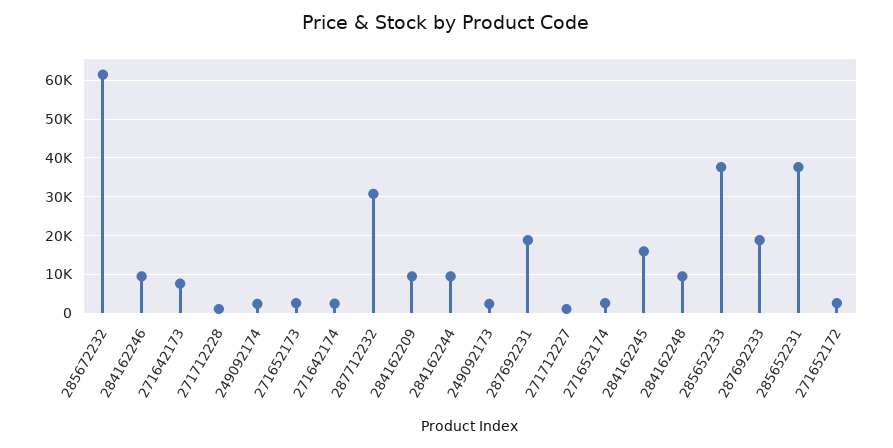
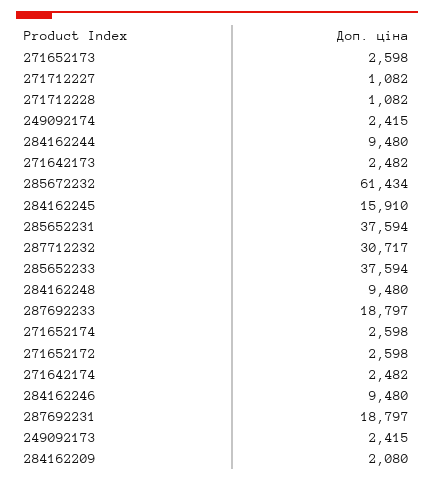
  {
    "285672232": 61434,
    "284162246": 9480,
-   "271642173": 8000,
+   "271642173": 2482,
    "271712228": 1082,
    "249092174": 2415,
    "271652173": 2598,
    "271642174": 2482,
    "287712232": 30717,
-   "284162209": 10000,
+   "284162209": 2080,
    "284162244": 9480,
    "249092173": 2415,
    "287692231": 18797,
    "271712227": 1082,
    "271652174": 2598,
    "284162245": 15910,
    "284162248": 9480,
    "285652233": 37594,
    "287692233": 18797,
    "285652231": 37594,
    "271652172": 2598
  }

